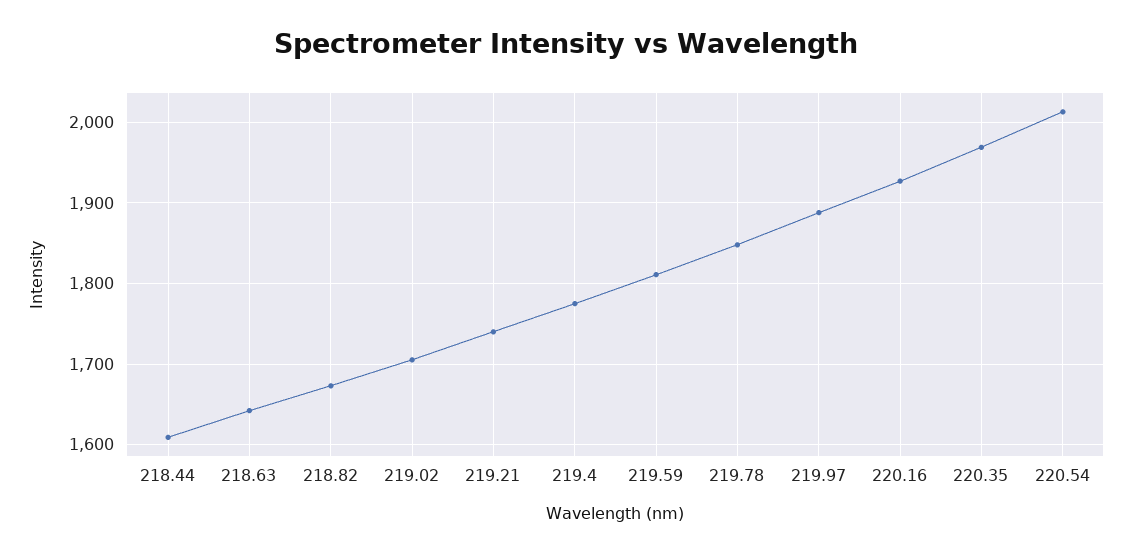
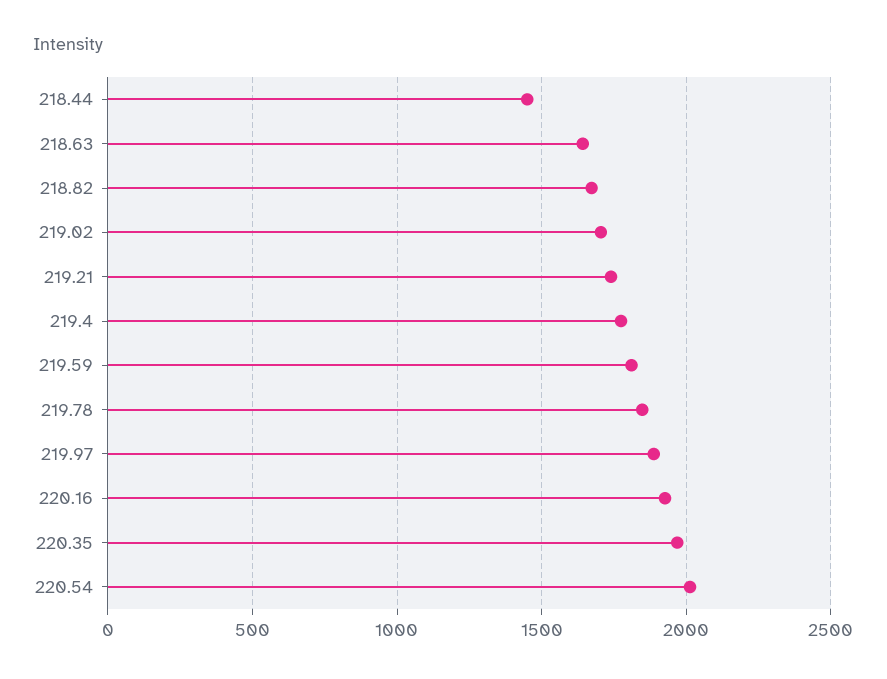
  {
-   "218.44": 1610,
+   "218.44": 1450,
    "218.63": 1640,
    "218.82": 1670,
    "219.02": 1710,
    "219.21": 1740,
    "219.4": 1780,
    "219.59": 1810,
    "219.78": 1850,
    "219.97": 1890,
    "220.16": 1930,
    "220.35": 1970,
    "220.54": 2010
  }

